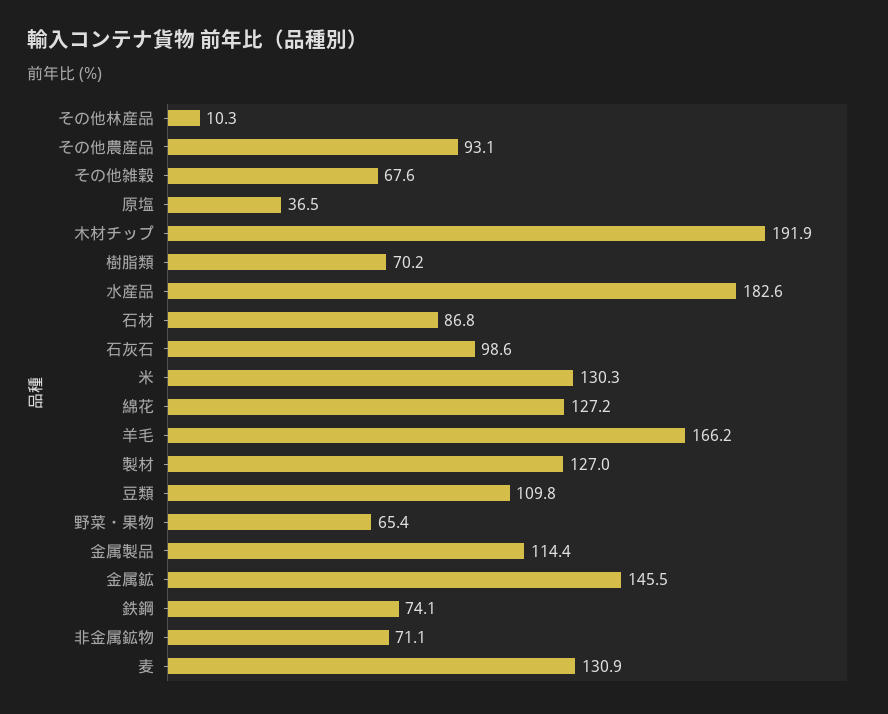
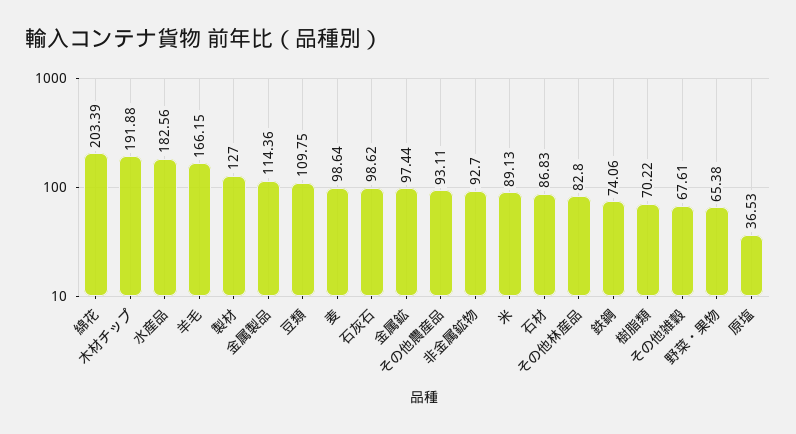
  {
-   "その他林産品": 10.3,
+   "その他林産品": 82.8,
    "その他農産品": 93.11,
    "その他雑穀": 67.61,
    "原塩": 36.53,
    "木材チップ": 191.88,
    "樹脂類": 70.22,
    "水産品": 182.56,
    "石材": 86.83,
    "石灰石": 98.62,
-   "米": 130.3,
+   "米": 89.13,
-   "綿花": 127.2,
+   "綿花": 203.39,
    "羊毛": 166.15,
    "製材": 127,
    "豆類": 109.75,
    "野菜・果物": 65.38,
    "金属製品": 114.36,
-   "金属鉱": 145.5,
+   "金属鉱": 97.44,
    "鉄鋼": 74.06,
-   "非金属鉱物": 71.1,
+   "非金属鉱物": 92.7,
-   "麦": 130.9
+   "麦": 98.64
  }

